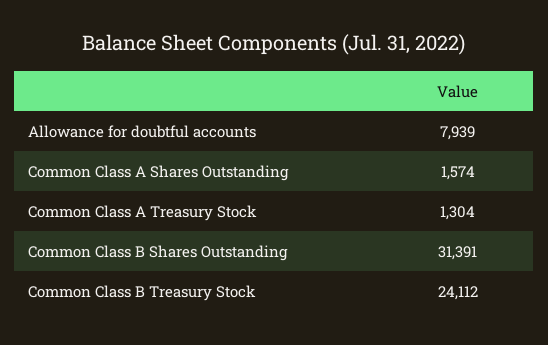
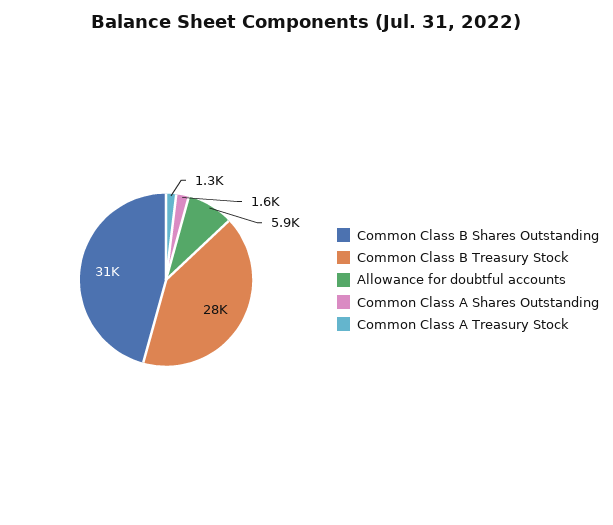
  {
-   "Allowance for doubtful accounts": 7939,
+   "Allowance for doubtful accounts": 5900,
    "Common Class A Shares Outstanding": 1574,
    "Common Class A Treasury Stock": 1304,
    "Common Class B Shares Outstanding": 31391,
-   "Common Class B Treasury Stock": 24112
+   "Common Class B Treasury Stock": 28000
  }

